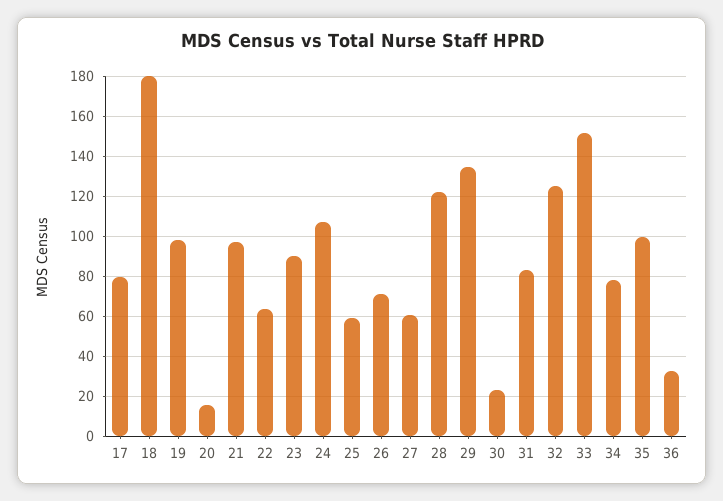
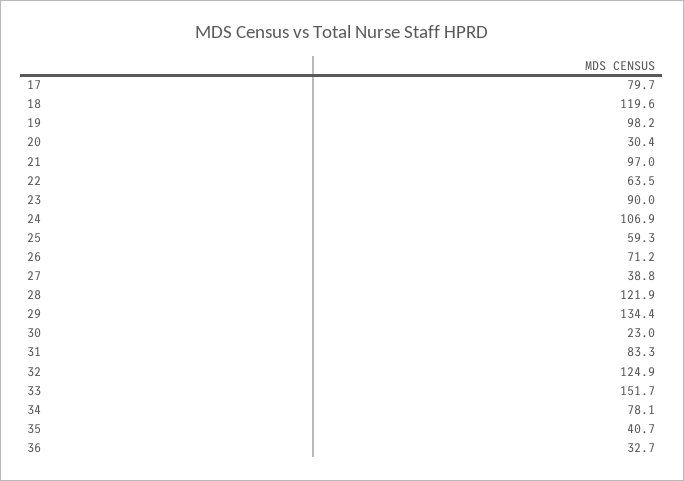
  {
    "17": 79.7,
-   "18": 180,
+   "18": 119.6,
    "19": 98.2,
-   "20": 15,
+   "20": 30.4,
    "21": 97,
    "22": 63.5,
    "23": 90,
    "24": 106.9,
    "25": 59.3,
    "26": 71.2,
-   "27": 60,
+   "27": 38.8,
    "28": 121.9,
    "29": 134.4,
    "30": 23,
    "31": 83.3,
    "32": 124.9,
    "33": 151.7,
    "34": 78.1,
-   "35": 100,
+   "35": 40.7,
    "36": 32.7
  }

